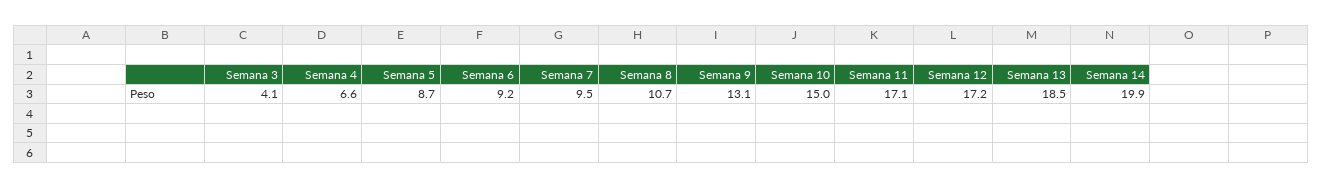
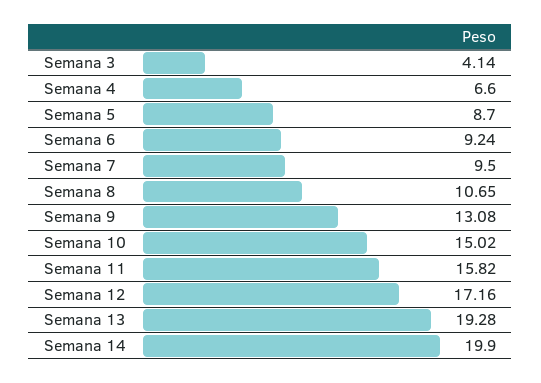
  {
    "Semana 3": 4.14,
    "Semana 4": 6.6,
    "Semana 5": 8.7,
    "Semana 6": 9.24,
    "Semana 7": 9.5,
    "Semana 8": 10.65,
    "Semana 9": 13.08,
    "Semana 10": 15.02,
-   "Semana 11": 17.1,
+   "Semana 11": 15.82,
    "Semana 12": 17.16,
-   "Semana 13": 18.5,
+   "Semana 13": 19.28,
    "Semana 14": 19.9
  }

